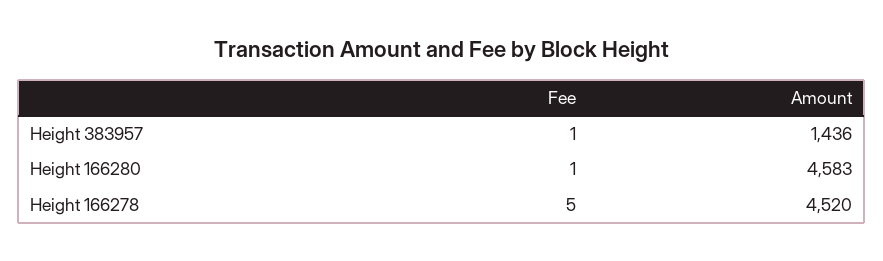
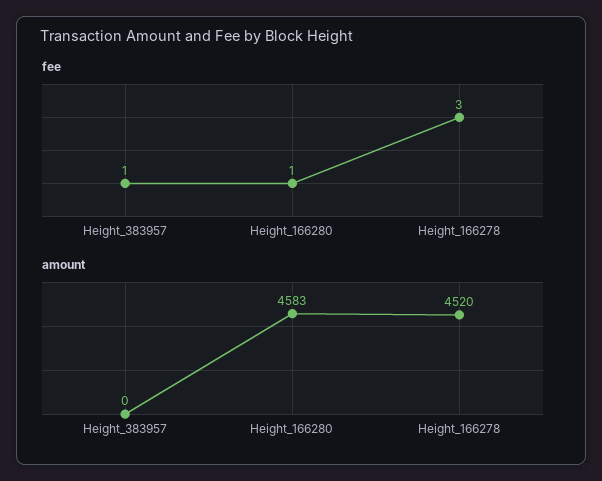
  {
    "Fee": {
      "Height 383957": 1,
      "Height 166280": 1,
-     "Height 166278": 5
+     "Height 166278": 3
    },
    "Amount": {
-     "Height 383957": 1436,
+     "Height 383957": 0,
      "Height 166280": 4583,
      "Height 166278": 4520
    }
  }

